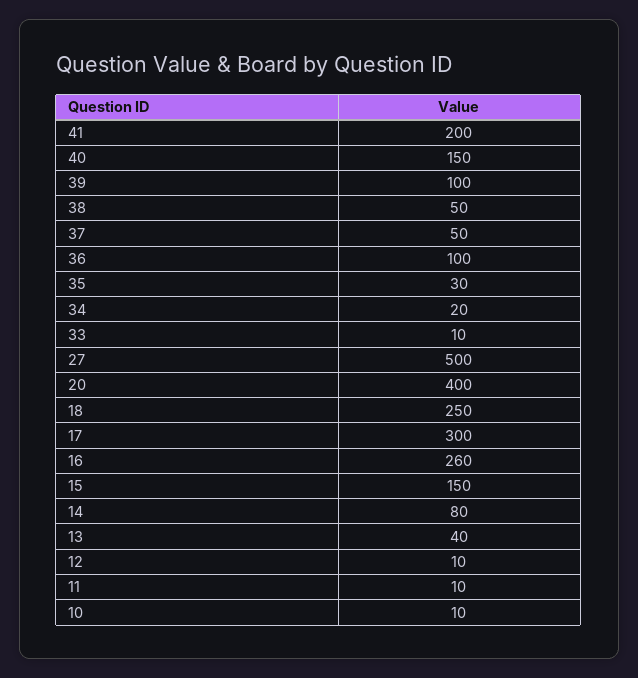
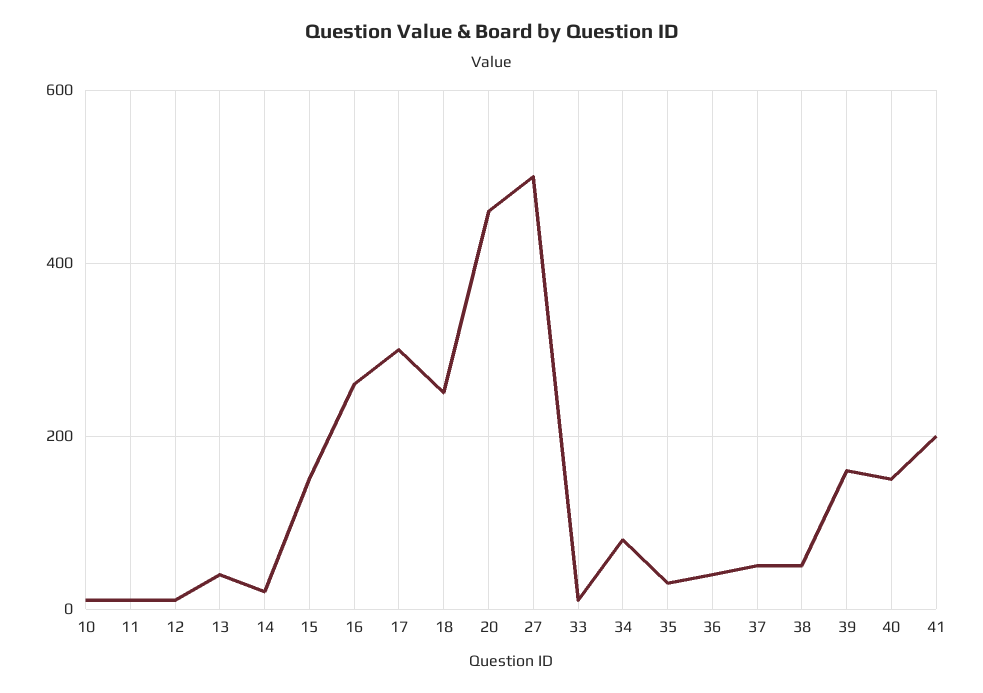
  {
    "41": 200,
    "40": 150,
-   "39": 100,
+   "39": 160,
    "38": 50,
    "37": 50,
-   "36": 100,
+   "36": 40,
    "35": 30,
-   "34": 20,
+   "34": 80,
    "33": 10,
    "27": 500,
-   "20": 400,
+   "20": 460,
    "18": 250,
    "17": 300,
    "16": 260,
    "15": 150,
-   "14": 80,
+   "14": 20,
    "13": 40,
    "12": 10,
    "11": 10,
    "10": 10
  }

